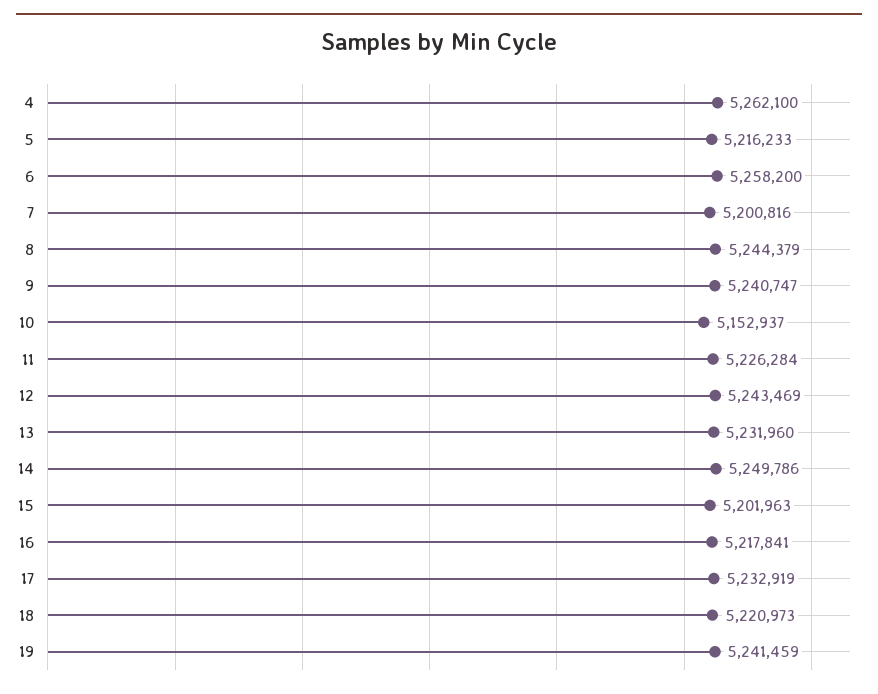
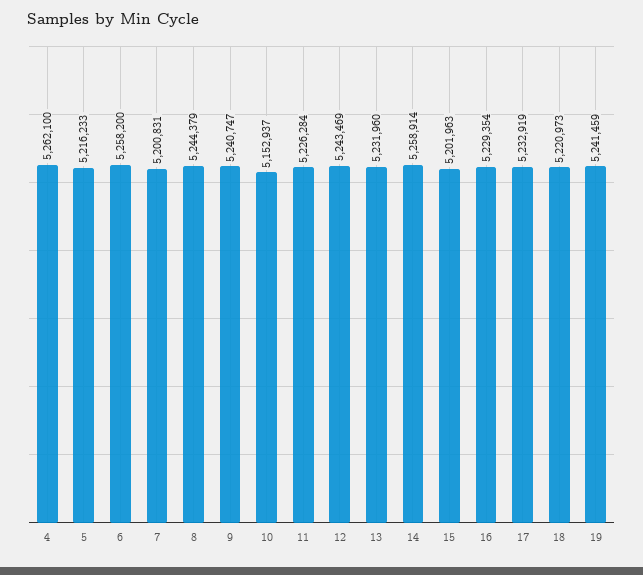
  {
    "4": 5262100,
    "5": 5216233,
    "6": 5258200,
-   "7": 5200816,
+   "7": 5200831,
    "8": 5244379,
    "9": 5240747,
    "10": 5152937,
    "11": 5226284,
    "12": 5243469,
    "13": 5231960,
-   "14": 5249786,
+   "14": 5258914,
    "15": 5201963,
-   "16": 5217841,
+   "16": 5229354,
    "17": 5232919,
    "18": 5220973,
    "19": 5241459
  }

